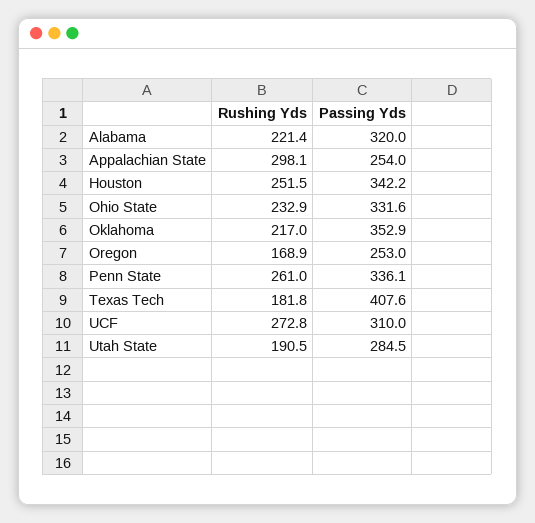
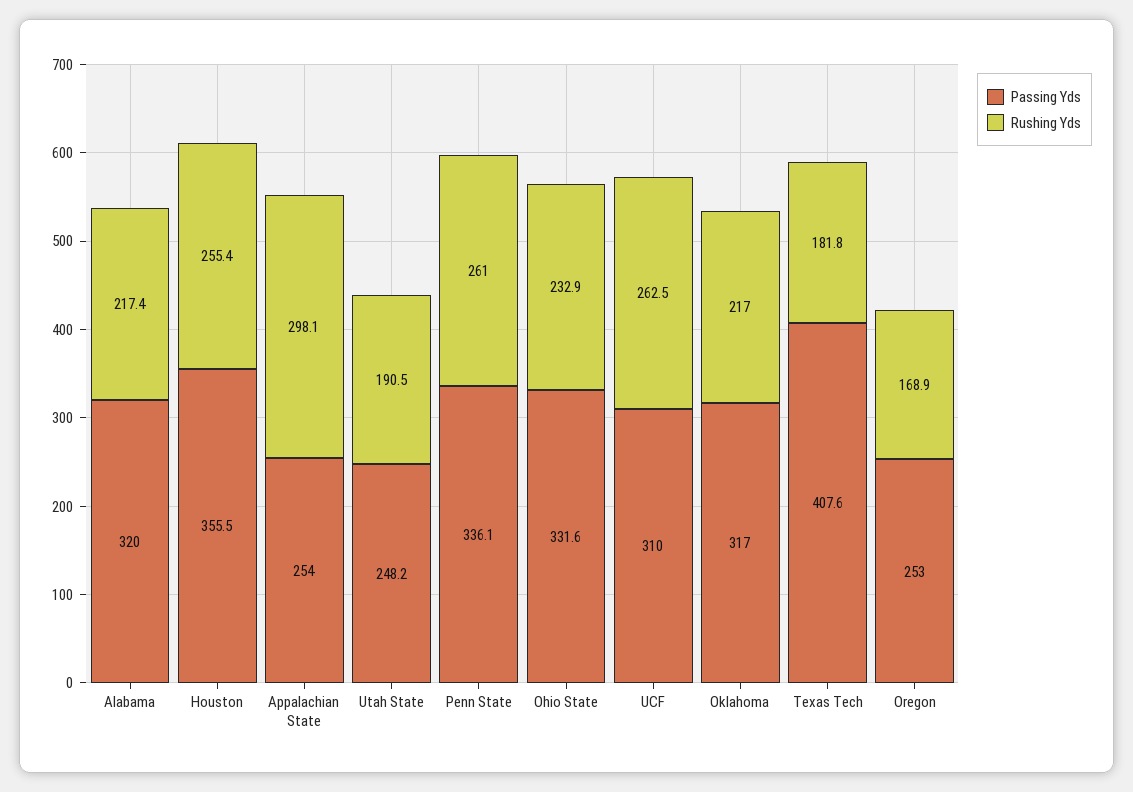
  {
    "Rushing Yds": {
-     "Alabama": 221.4,
+     "Alabama": 217.4,
      "Appalachian State": 298.1,
-     "Houston": 251.5,
+     "Houston": 255.4,
      "Ohio State": 232.9,
      "Oklahoma": 217,
      "Oregon": 168.9,
      "Penn State": 261,
      "Texas Tech": 181.8,
-     "UCF": 272.8,
+     "UCF": 262.5,
      "Utah State": 190.5
    },
    "Passing Yds": {
      "Alabama": 320,
      "Appalachian State": 254,
-     "Houston": 342.2,
+     "Houston": 355.5,
      "Ohio State": 331.6,
-     "Oklahoma": 352.9,
+     "Oklahoma": 317,
      "Oregon": 253,
      "Penn State": 336.1,
      "Texas Tech": 407.6,
      "UCF": 310,
-     "Utah State": 284.5
+     "Utah State": 248.2
    }
  }

